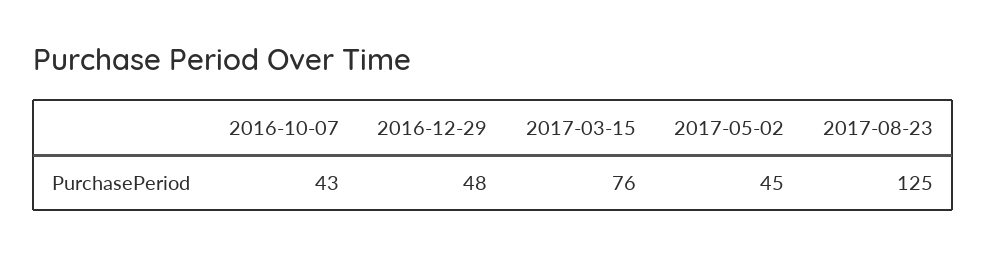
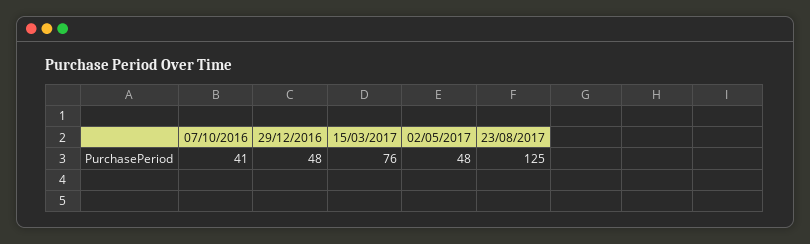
  {
-   "2016-10-07": 43,
+   "2016-10-07": 41,
    "2016-12-29": 48,
    "2017-03-15": 76,
-   "2017-05-02": 45,
+   "2017-05-02": 48,
    "2017-08-23": 125
  }

